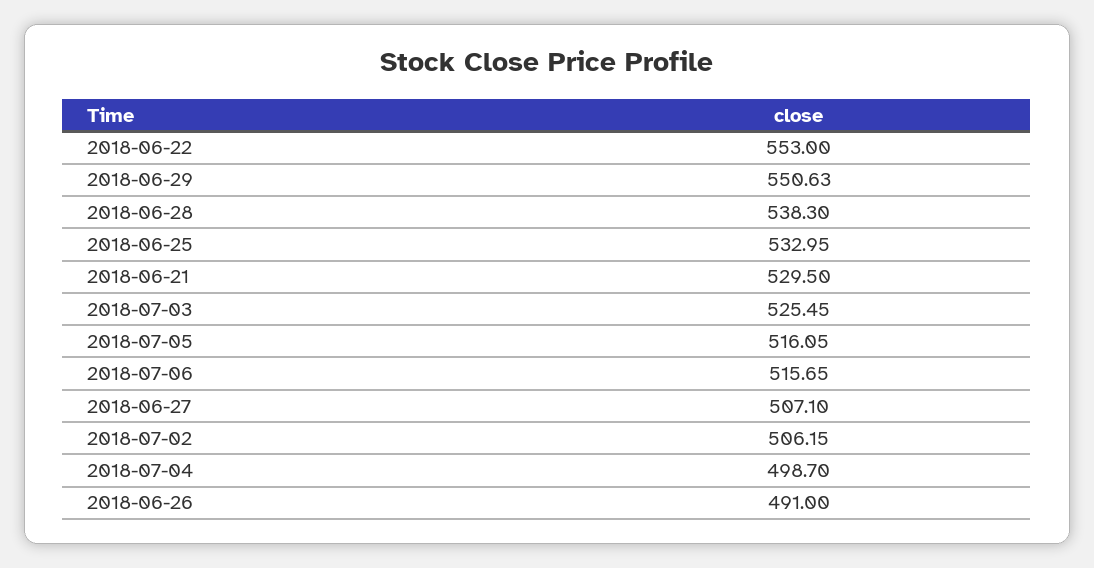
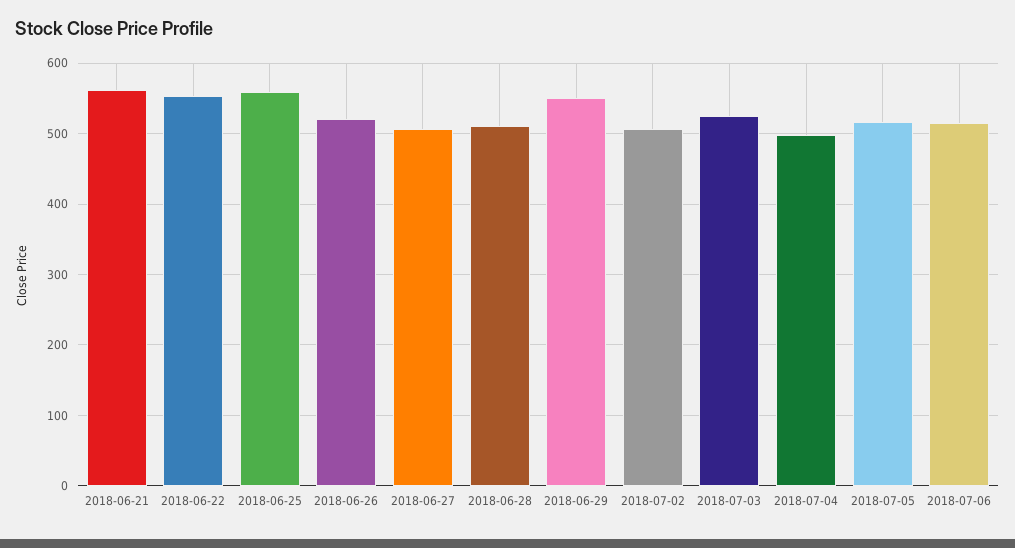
  {
    "2018-06-22": 553,
    "2018-06-29": 550.63,
-   "2018-06-28": 538.3,
+   "2018-06-28": 510,
-   "2018-06-25": 532.95,
+   "2018-06-25": 560,
-   "2018-06-21": 529.5,
+   "2018-06-21": 560,
    "2018-07-03": 525.45,
    "2018-07-05": 516.05,
    "2018-07-06": 515.65,
    "2018-06-27": 507.1,
    "2018-07-02": 506.15,
    "2018-07-04": 498.7,
-   "2018-06-26": 491
+   "2018-06-26": 520
  }

